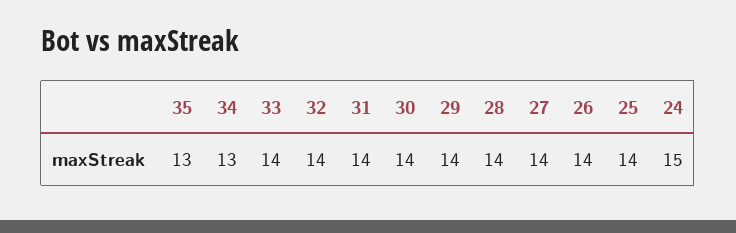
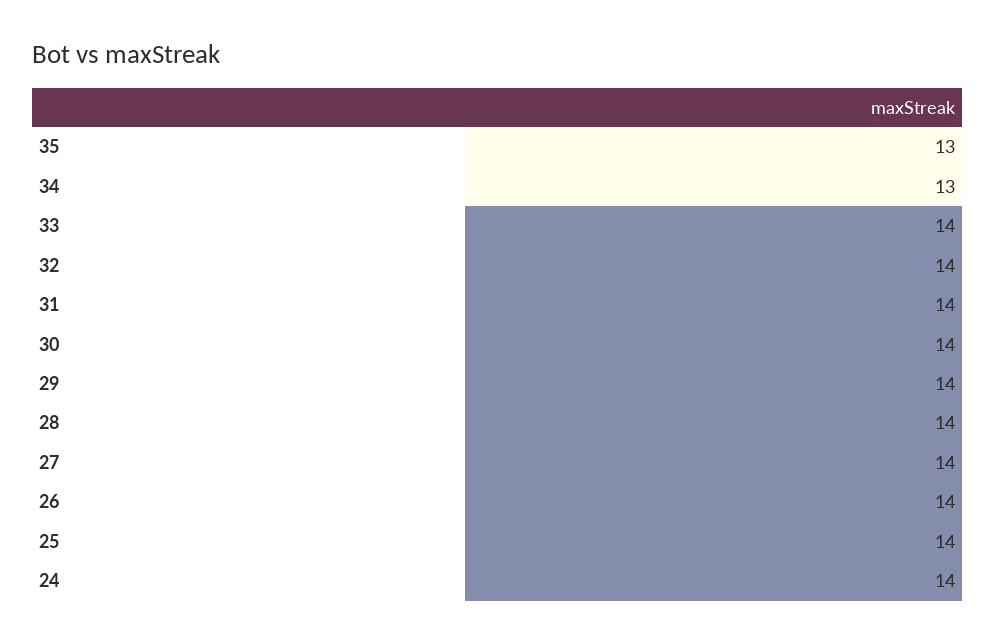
  {
    "35": 13,
    "34": 13,
    "33": 14,
    "32": 14,
    "31": 14,
    "30": 14,
    "29": 14,
    "28": 14,
    "27": 14,
    "26": 14,
    "25": 14,
-   "24": 15
+   "24": 14
  }

